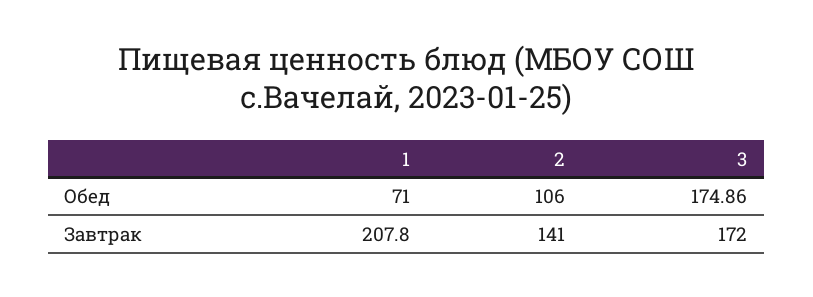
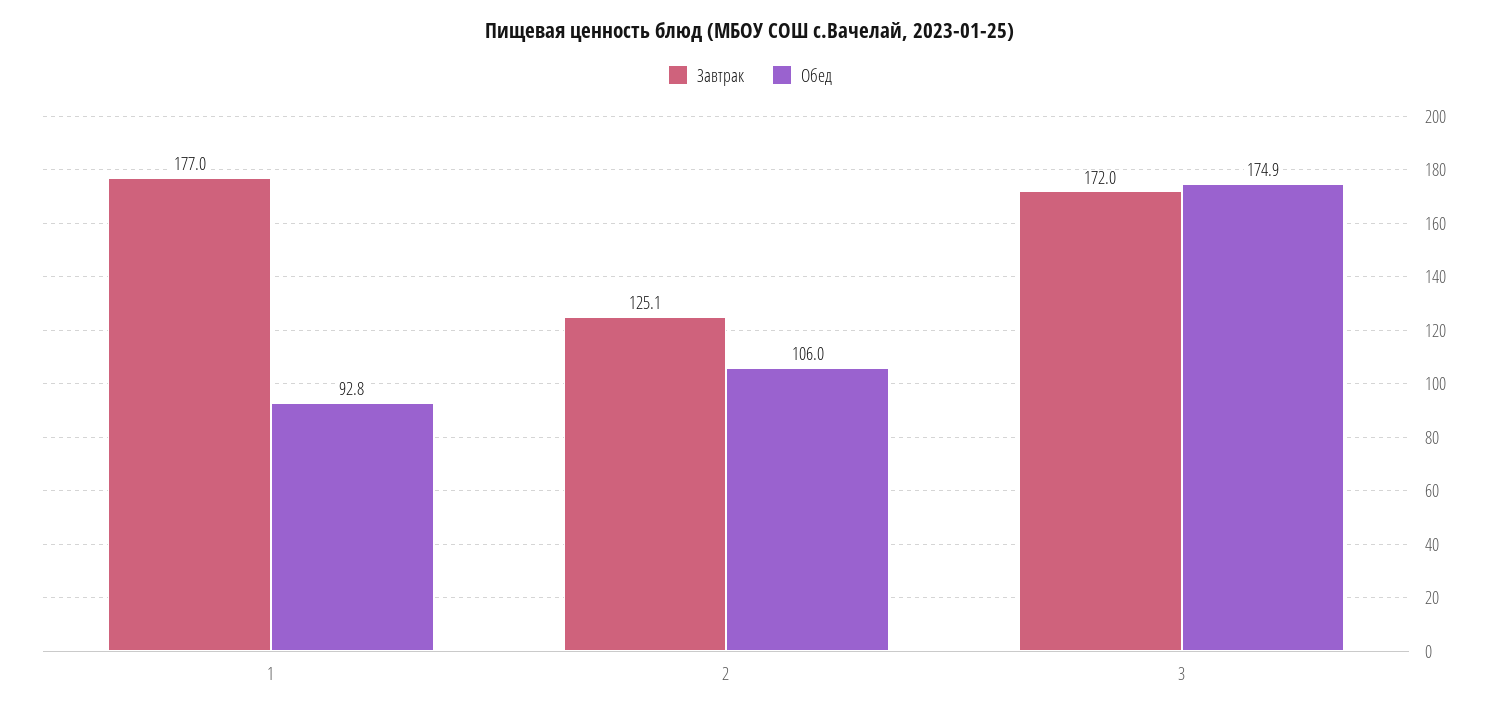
  {
    "Обед": {
-     "1": 71,
+     "1": 92.8,
      "2": 106,
      "3": 174.86
    },
    "Завтрак": {
-     "1": 207.8,
+     "1": 177,
-     "2": 141,
+     "2": 125.1,
      "3": 172
    }
  }

